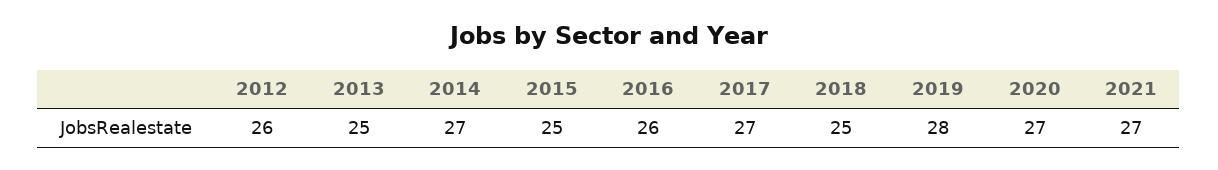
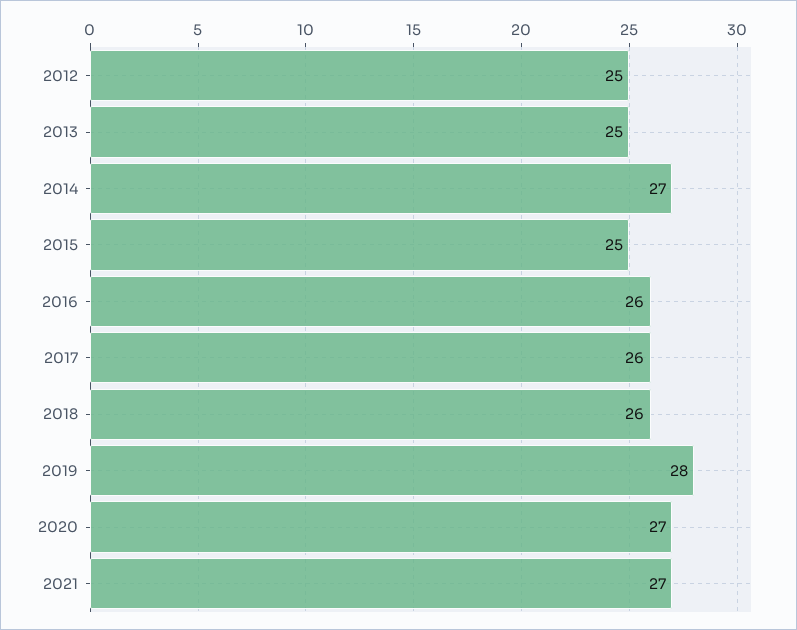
  {
-   "2012": 26,
+   "2012": 25,
    "2013": 25,
    "2014": 27,
    "2015": 25,
    "2016": 26,
-   "2017": 27,
+   "2017": 26,
-   "2018": 25,
+   "2018": 26,
    "2019": 28,
    "2020": 27,
    "2021": 27
  }

